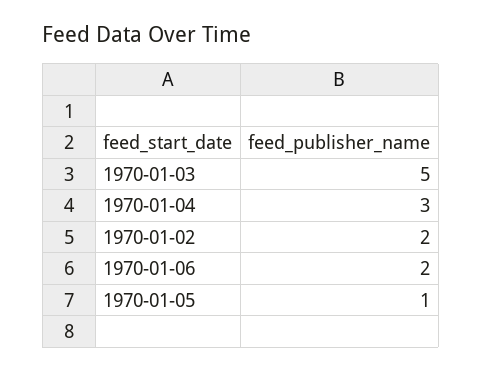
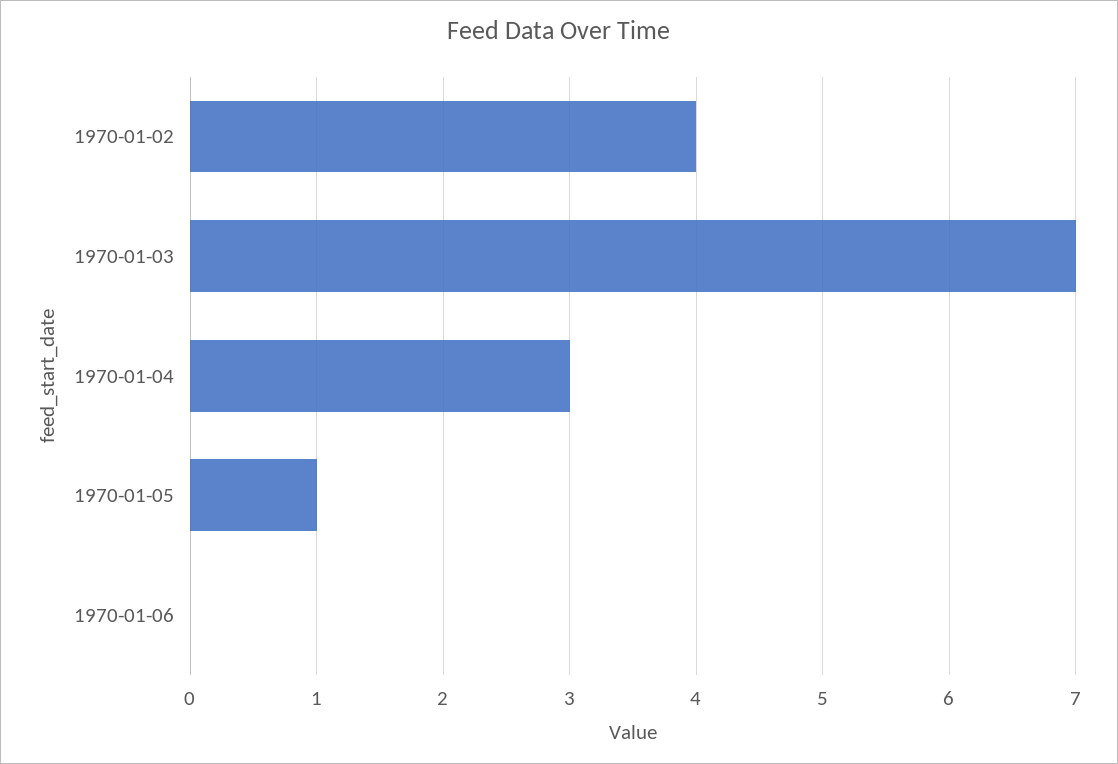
  {
-   "1970-01-03": 5,
+   "1970-01-03": 7,
    "1970-01-04": 3,
-   "1970-01-02": 2,
+   "1970-01-02": 4,
-   "1970-01-06": 2,
+   "1970-01-06": 0,
    "1970-01-05": 1
  }

